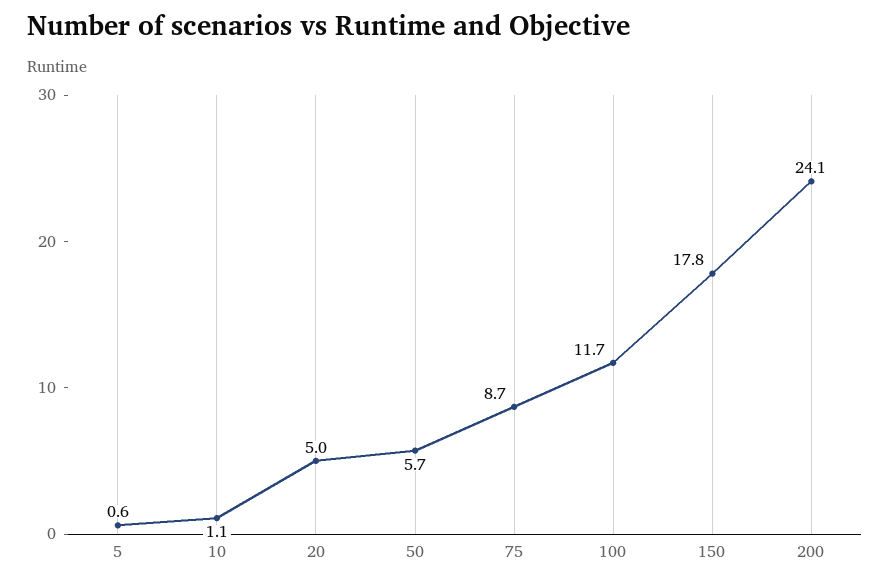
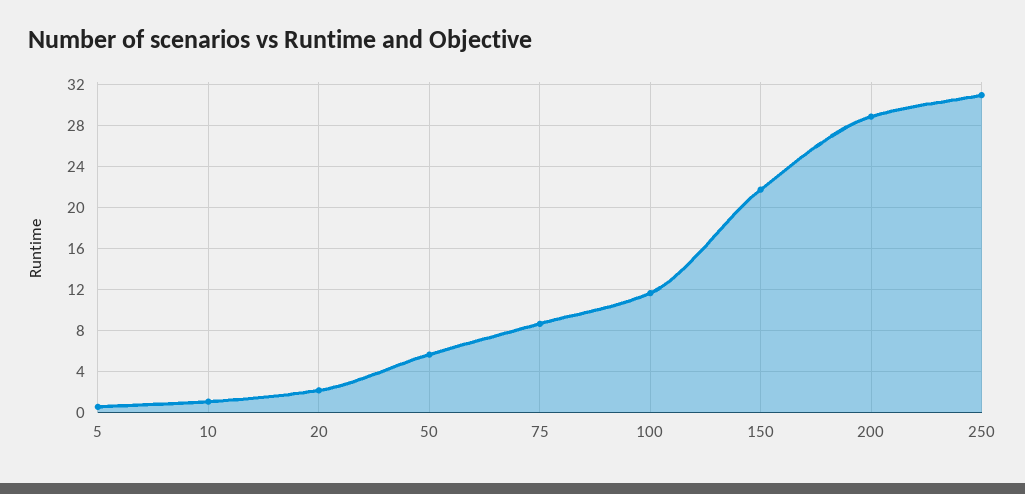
  {
    "5": 0.6,
    "10": 1.1,
-   "20": 5,
+   "20": 2,
    "50": 5.7,
    "75": 8.7,
    "100": 11.7,
-   "150": 17.8,
+   "150": 22,
-   "200": 24.1
+   "200": 29,
+   "250": 31
  }

